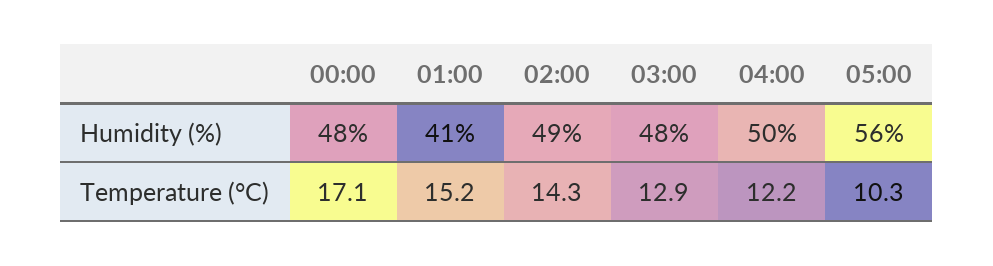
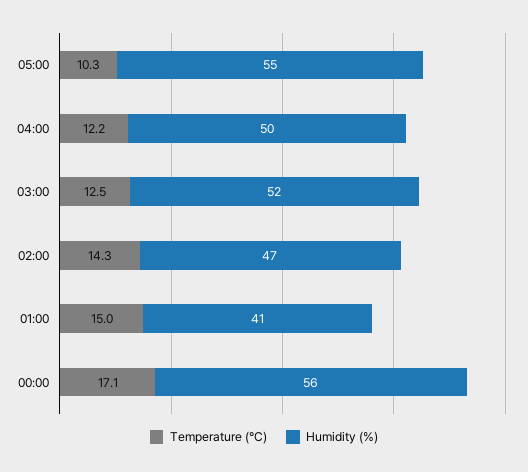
  {
    "Humidity (%)": {
-     "00:00": 48,
+     "00:00": 56,
      "01:00": 41,
-     "02:00": 49,
+     "02:00": 47,
-     "03:00": 48,
+     "03:00": 52,
      "04:00": 50,
-     "05:00": 56
+     "05:00": 55
    },
    "Temperature (°C)": {
      "00:00": 17.1,
-     "01:00": 15.2,
+     "01:00": 15,
      "02:00": 14.3,
-     "03:00": 12.9,
+     "03:00": 12.5,
      "04:00": 12.2,
      "05:00": 10.3
    }
  }

